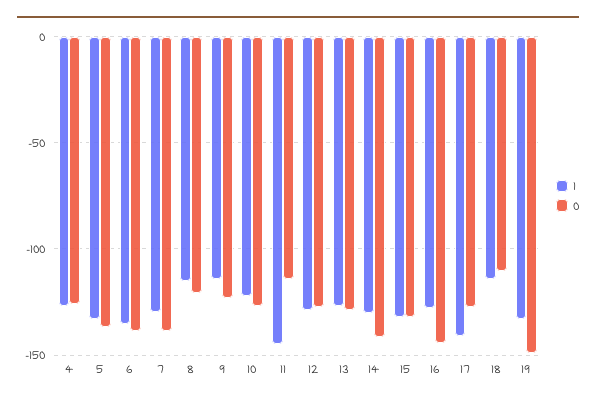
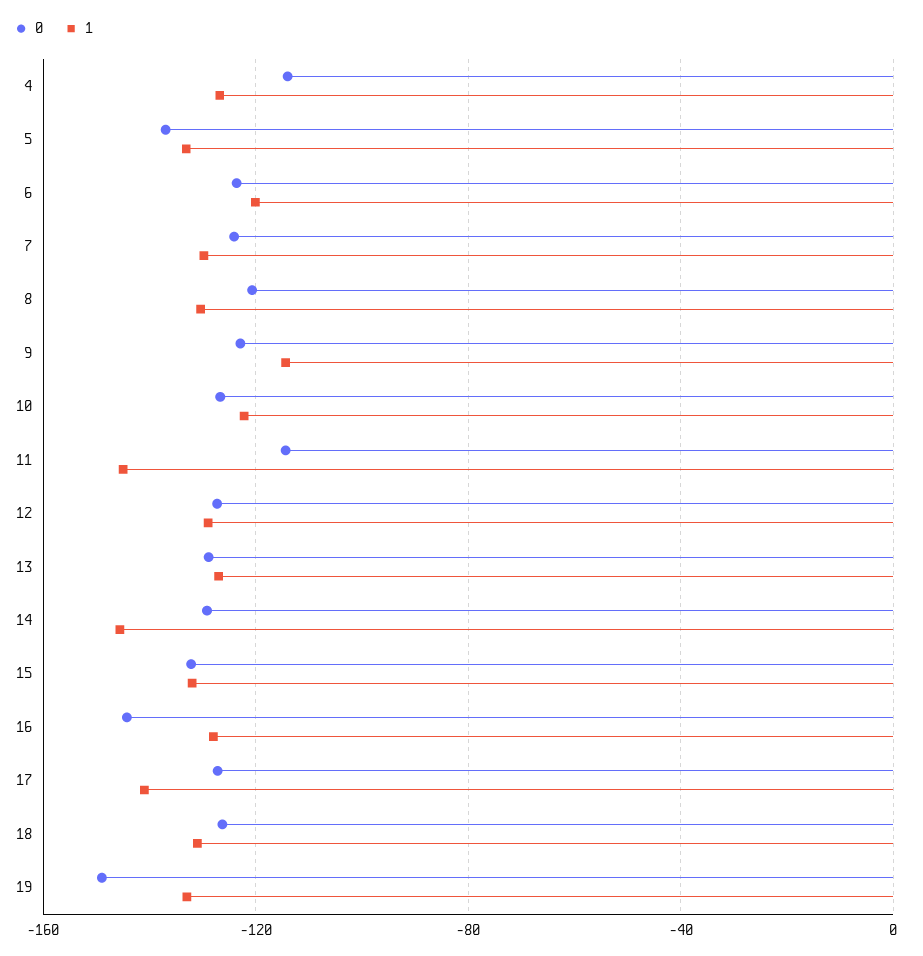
  {
    "1": {
      "4": -125,
      "5": -135,
-     "6": -135,
+     "6": -120,
      "7": -130,
-     "8": -115,
+     "8": -130,
      "9": -115,
      "10": -120,
      "11": -145,
      "12": -130,
      "13": -125,
-     "14": -130,
+     "14": -145,
      "15": -130,
      "16": -130,
      "17": -140,
-     "18": -115,
+     "18": -130,
      "19": -135
    },
    "0": {
-     "4": -125,
+     "4": -115,
      "5": -135,
-     "6": -140,
+     "6": -125,
-     "7": -140,
+     "7": -125,
      "8": -120,
      "9": -125,
      "10": -125,
      "11": -115,
      "12": -125,
      "13": -130,
-     "14": -140,
+     "14": -130,
      "15": -130,
      "16": -145,
      "17": -125,
-     "18": -110,
+     "18": -125,
      "19": -150
    }
  }

